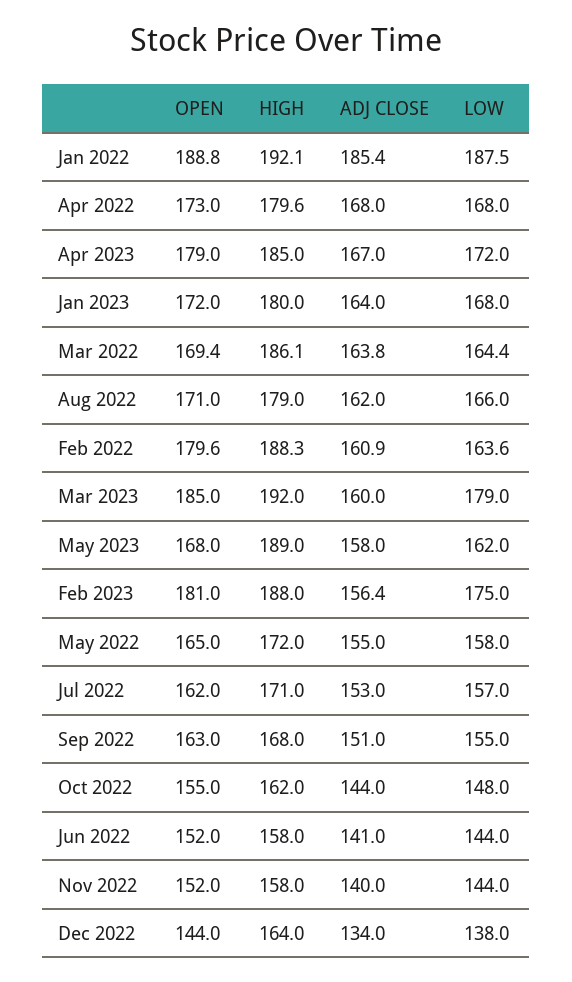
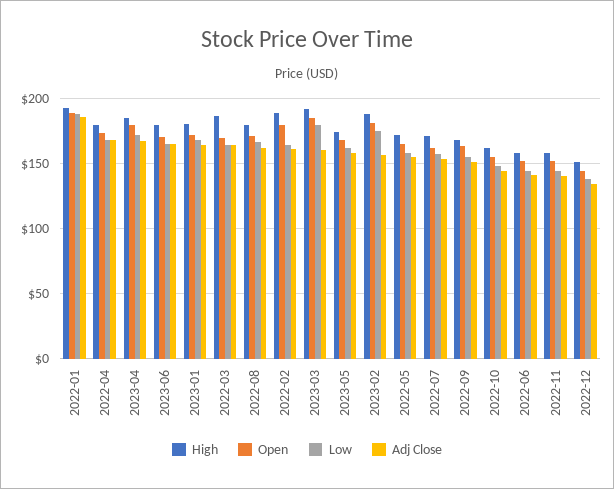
  {
    "OPEN": {
      "Jan 2022": 188.8,
      "Apr 2022": 173,
      "Apr 2023": 179,
      "Jan 2023": 172,
      "Mar 2022": 169.4,
      "Aug 2022": 171,
      "Feb 2022": 179.6,
      "Mar 2023": 185,
      "May 2023": 168,
      "Feb 2023": 181,
      "May 2022": 165,
      "Jul 2022": 162,
      "Sep 2022": 163,
      "Oct 2022": 155,
      "Jun 2022": 152,
      "Nov 2022": 152,
-     "Dec 2022": 144
+     "Dec 2022": 144,
+     "2023-06": 170
    },
    "HIGH": {
      "Jan 2022": 192.1,
      "Apr 2022": 179.6,
      "Apr 2023": 185,
      "Jan 2023": 180,
      "Mar 2022": 186.1,
      "Aug 2022": 179,
      "Feb 2022": 188.3,
      "Mar 2023": 192,
-     "May 2023": 189,
+     "May 2023": 175,
      "Feb 2023": 188,
      "May 2022": 172,
      "Jul 2022": 171,
      "Sep 2022": 168,
      "Oct 2022": 162,
      "Jun 2022": 158,
      "Nov 2022": 158,
-     "Dec 2022": 164
+     "Dec 2022": 150,
+     "2023-06": 180
    },
    "ADJ CLOSE": {
      "Jan 2022": 185.4,
      "Apr 2022": 168,
      "Apr 2023": 167,
      "Jan 2023": 164,
      "Mar 2022": 163.8,
      "Aug 2022": 162,
      "Feb 2022": 160.9,
      "Mar 2023": 160,
      "May 2023": 158,
      "Feb 2023": 156.4,
      "May 2022": 155,
      "Jul 2022": 153,
      "Sep 2022": 151,
      "Oct 2022": 144,
      "Jun 2022": 141,
      "Nov 2022": 140,
-     "Dec 2022": 134
+     "Dec 2022": 134,
+     "2023-06": 165
    },
    "LOW": {
      "Jan 2022": 187.5,
      "Apr 2022": 168,
      "Apr 2023": 172,
      "Jan 2023": 168,
      "Mar 2022": 164.4,
      "Aug 2022": 166,
      "Feb 2022": 163.6,
      "Mar 2023": 179,
      "May 2023": 162,
      "Feb 2023": 175,
      "May 2022": 158,
      "Jul 2022": 157,
      "Sep 2022": 155,
      "Oct 2022": 148,
      "Jun 2022": 144,
      "Nov 2022": 144,
-     "Dec 2022": 138
+     "Dec 2022": 138,
+     "2023-06": 165
    }
  }

